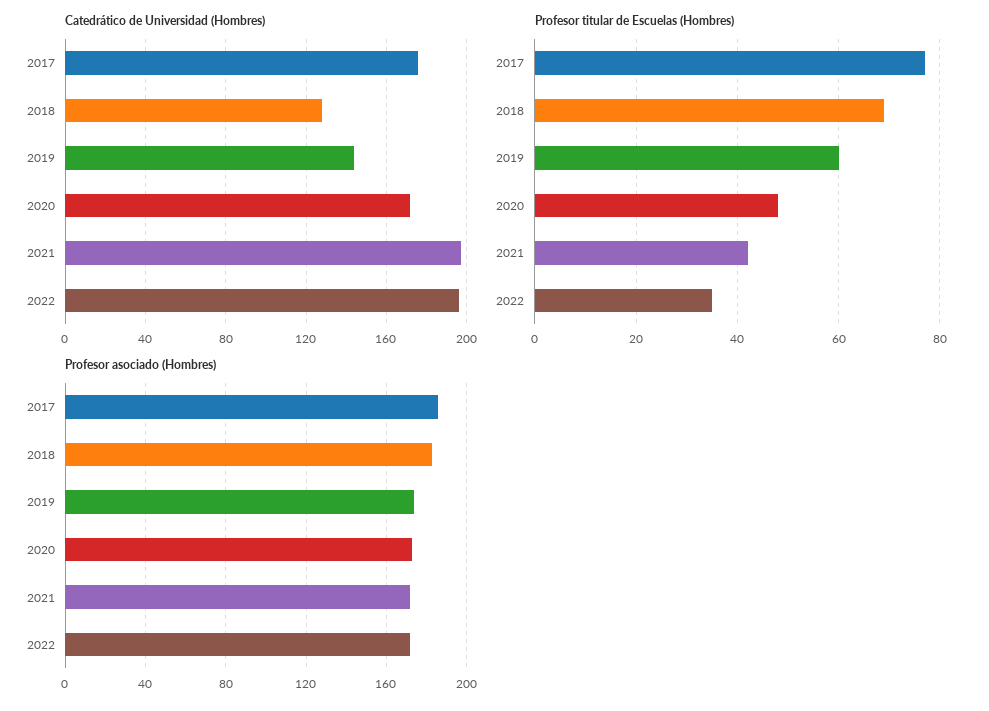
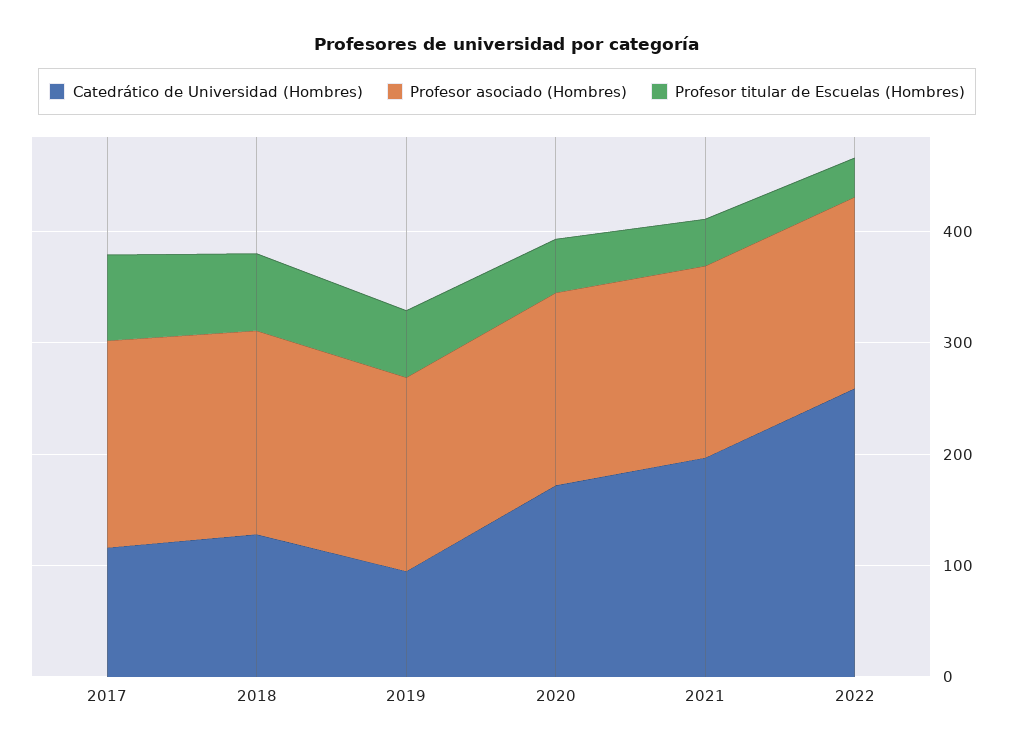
  {
    "Catedrático de Universidad (Hombres)": {
-     "2017": 175,
+     "2017": 120,
      "2018": 130,
-     "2019": 145,
+     "2019": 100,
      "2020": 170,
      "2021": 195,
-     "2022": 195
+     "2022": 260
    },
    "Profesor titular de Escuelas (Hombres)": {
      "2017": 75,
      "2018": 70,
      "2019": 60,
      "2020": 50,
      "2021": 40,
      "2022": 35
    },
    "Profesor asociado (Hombres)": {
      "2017": 185,
      "2018": 185,
      "2019": 175,
      "2020": 175,
      "2021": 170,
      "2022": 170
    }
  }

